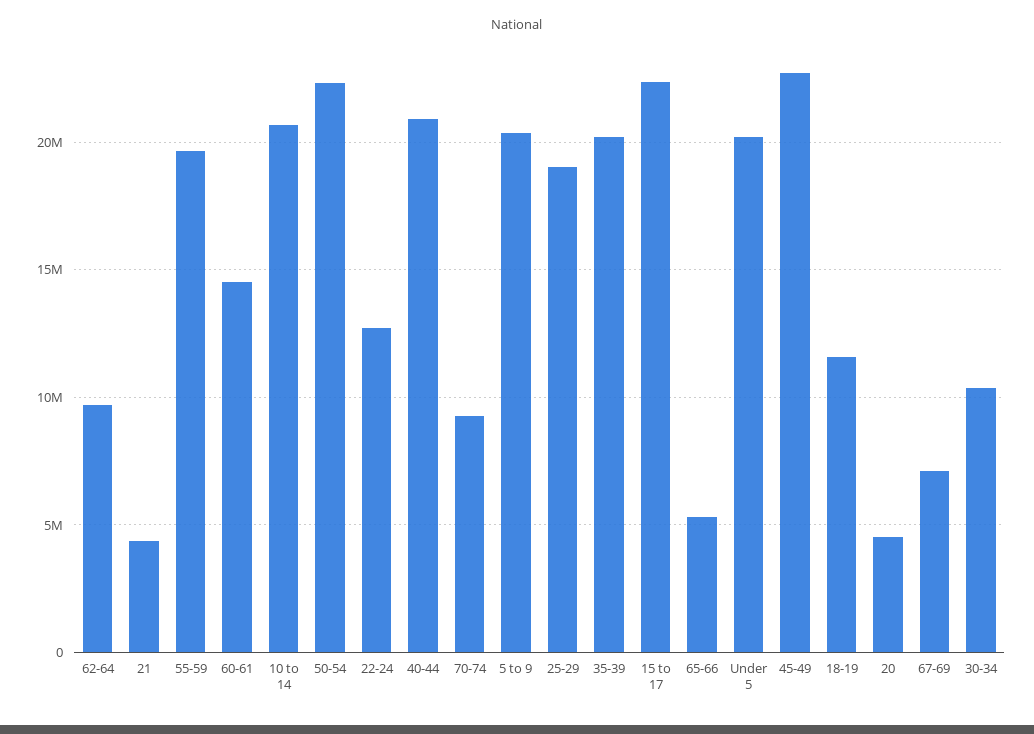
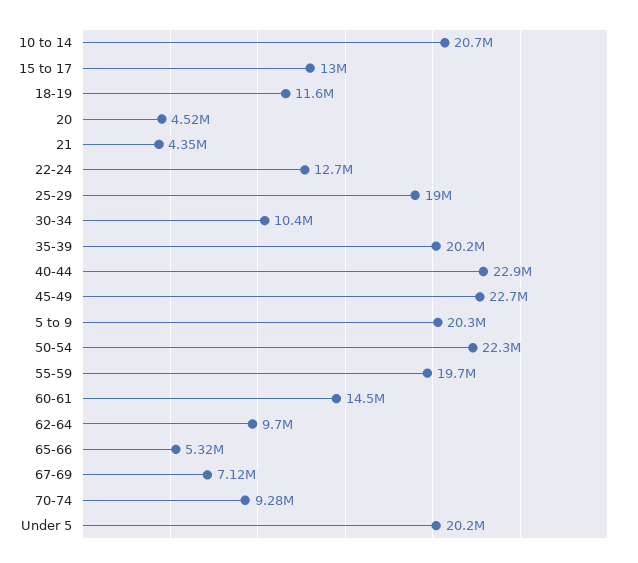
  {
    "62-64": 9700000,
    "21": 4350000,
    "55-59": 19700000,
    "60-61": 14500000,
    "10 to 14": 20700000,
    "50-54": 22300000,
    "22-24": 12700000,
-   "40-44": 21000000,
+   "40-44": 22900000,
    "70-74": 9280000,
    "5 to 9": 20300000,
    "25-29": 19000000,
    "35-39": 20200000,
-   "15 to 17": 22500000,
+   "15 to 17": 13000000,
    "65-66": 5320000,
    "Under 5": 20200000,
    "45-49": 22700000,
    "18-19": 11600000,
    "20": 4520000,
    "67-69": 7120000,
    "30-34": 10400000
  }

